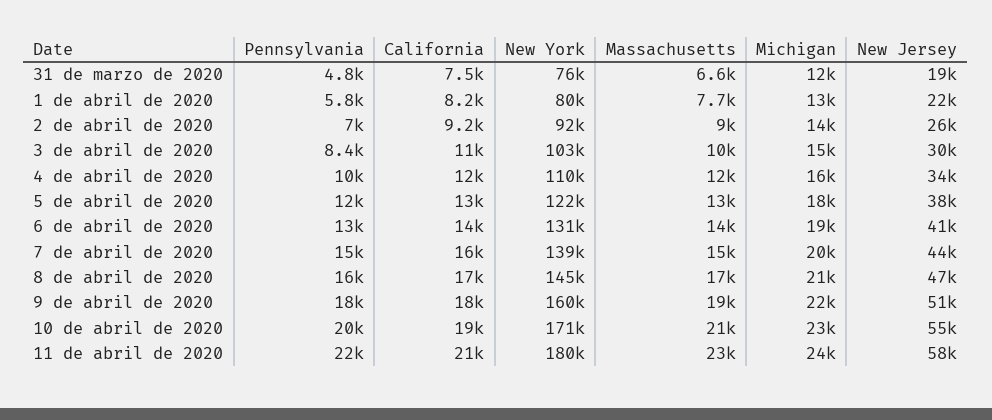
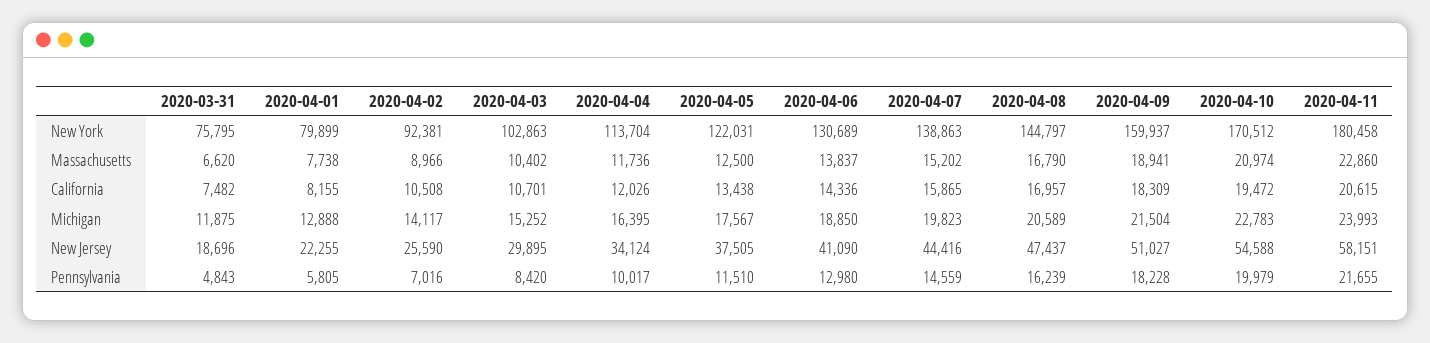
  {
    "Pennsylvania": {
      "31 de marzo de 2020": 4843,
      "1 de abril de 2020": 5805,
      "2 de abril de 2020": 7016,
      "3 de abril de 2020": 8420,
      "4 de abril de 2020": 10017,
      "5 de abril de 2020": 11510,
      "6 de abril de 2020": 12980,
      "7 de abril de 2020": 14559,
      "8 de abril de 2020": 16239,
      "9 de abril de 2020": 18228,
      "10 de abril de 2020": 19979,
      "11 de abril de 2020": 21655
    },
    "California": {
      "31 de marzo de 2020": 7482,
      "1 de abril de 2020": 8155,
-     "2 de abril de 2020": 9200,
+     "2 de abril de 2020": 10508,
      "3 de abril de 2020": 10701,
      "4 de abril de 2020": 12026,
      "5 de abril de 2020": 13438,
      "6 de abril de 2020": 14336,
      "7 de abril de 2020": 15865,
      "8 de abril de 2020": 16957,
      "9 de abril de 2020": 18309,
      "10 de abril de 2020": 19472,
      "11 de abril de 2020": 20615
    },
    "New York": {
      "31 de marzo de 2020": 75795,
      "1 de abril de 2020": 79899,
      "2 de abril de 2020": 92381,
      "3 de abril de 2020": 102863,
-     "4 de abril de 2020": 110000,
+     "4 de abril de 2020": 113704,
      "5 de abril de 2020": 122031,
      "6 de abril de 2020": 130689,
      "7 de abril de 2020": 138863,
      "8 de abril de 2020": 144797,
      "9 de abril de 2020": 159937,
      "10 de abril de 2020": 170512,
      "11 de abril de 2020": 180458
    },
    "Massachusetts": {
      "31 de marzo de 2020": 6620,
      "1 de abril de 2020": 7738,
      "2 de abril de 2020": 8966,
      "3 de abril de 2020": 10402,
      "4 de abril de 2020": 11736,
      "5 de abril de 2020": 12500,
      "6 de abril de 2020": 13837,
      "7 de abril de 2020": 15202,
      "8 de abril de 2020": 16790,
      "9 de abril de 2020": 18941,
      "10 de abril de 2020": 20974,
      "11 de abril de 2020": 22860
    },
    "Michigan": {
      "31 de marzo de 2020": 11875,
      "1 de abril de 2020": 12888,
      "2 de abril de 2020": 14117,
      "3 de abril de 2020": 15252,
      "4 de abril de 2020": 16395,
      "5 de abril de 2020": 17567,
      "6 de abril de 2020": 18850,
      "7 de abril de 2020": 19823,
      "8 de abril de 2020": 20589,
      "9 de abril de 2020": 21504,
      "10 de abril de 2020": 22783,
      "11 de abril de 2020": 23993
    },
    "New Jersey": {
      "31 de marzo de 2020": 18696,
      "1 de abril de 2020": 22255,
      "2 de abril de 2020": 25590,
      "3 de abril de 2020": 29895,
      "4 de abril de 2020": 34124,
      "5 de abril de 2020": 37505,
      "6 de abril de 2020": 41090,
      "7 de abril de 2020": 44416,
      "8 de abril de 2020": 47437,
      "9 de abril de 2020": 51027,
      "10 de abril de 2020": 54588,
      "11 de abril de 2020": 58151
    }
  }

